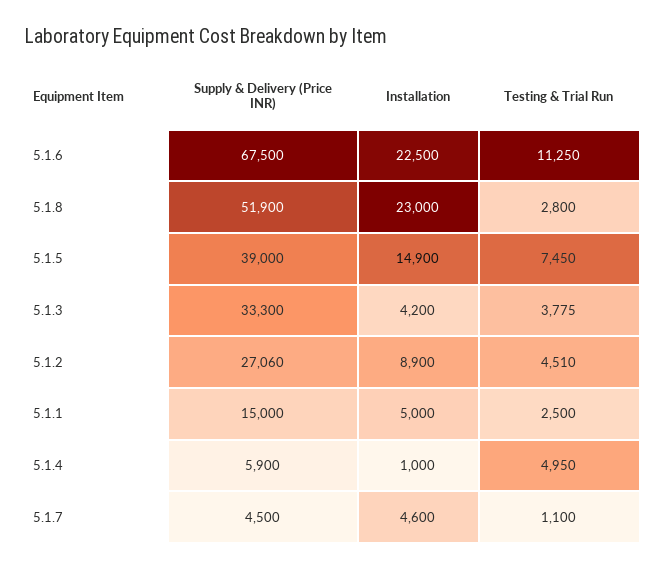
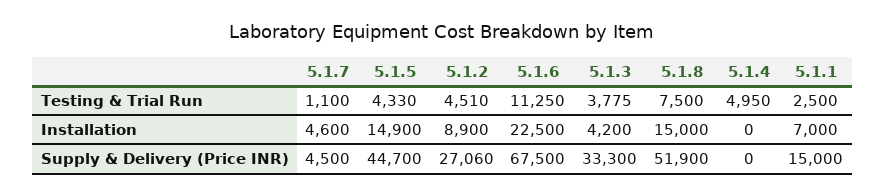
  {
    "Supply & Delivery (Price INR)": {
      "5.1.6": 67500,
      "5.1.8": 51900,
-     "5.1.5": 39000,
+     "5.1.5": 44700,
      "5.1.3": 33300,
      "5.1.2": 27060,
      "5.1.1": 15000,
-     "5.1.4": 5900,
+     "5.1.4": 0,
      "5.1.7": 4500
    },
    "Installation": {
      "5.1.6": 22500,
-     "5.1.8": 23000,
+     "5.1.8": 15000,
      "5.1.5": 14900,
      "5.1.3": 4200,
      "5.1.2": 8900,
-     "5.1.1": 5000,
+     "5.1.1": 7000,
-     "5.1.4": 1000,
+     "5.1.4": 0,
      "5.1.7": 4600
    },
    "Testing & Trial Run": {
      "5.1.6": 11250,
-     "5.1.8": 2800,
+     "5.1.8": 7500,
-     "5.1.5": 7450,
+     "5.1.5": 4330,
      "5.1.3": 3775,
      "5.1.2": 4510,
      "5.1.1": 2500,
      "5.1.4": 4950,
      "5.1.7": 1100
    }
  }

